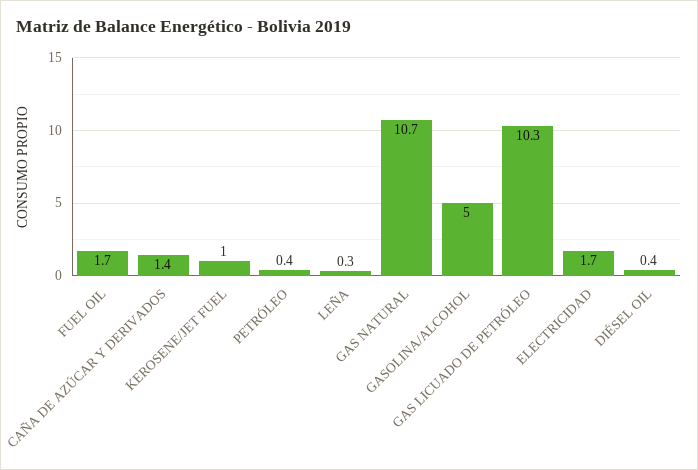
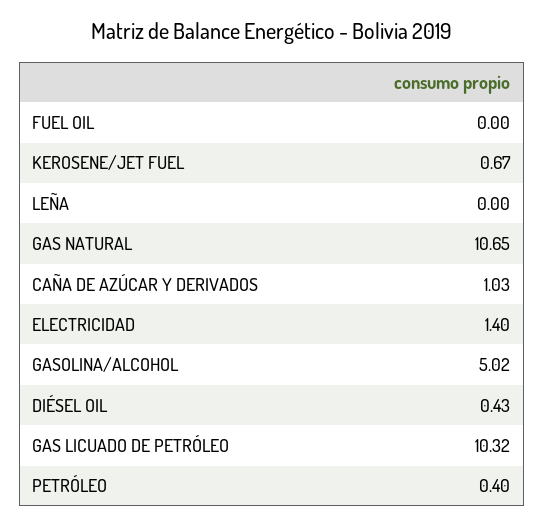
  {
-   "FUEL OIL": 1.7,
+   "FUEL OIL": 0,
-   "CAÑA DE AZÚCAR Y DERIVADOS": 1.4,
+   "CAÑA DE AZÚCAR Y DERIVADOS": 1.03,
-   "KEROSENE/JET FUEL": 1,
+   "KEROSENE/JET FUEL": 0.67,
    "PETRÓLEO": 0.4,
-   "LEÑA": 0.3,
+   "LEÑA": 0,
    "GAS NATURAL": 10.65,
    "GASOLINA/ALCOHOL": 5.02,
    "GAS LICUADO DE PETRÓLEO": 10.32,
-   "ELECTRICIDAD": 1.7,
+   "ELECTRICIDAD": 1.4,
    "DIÉSEL OIL": 0.43
  }

